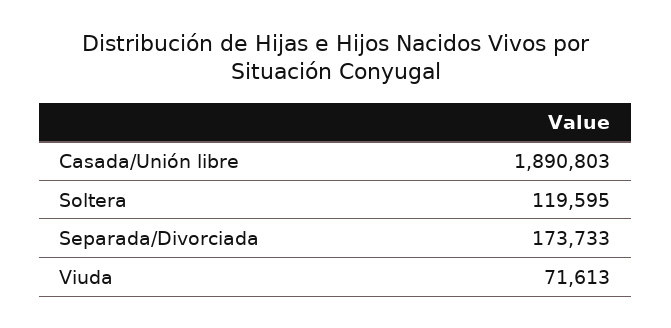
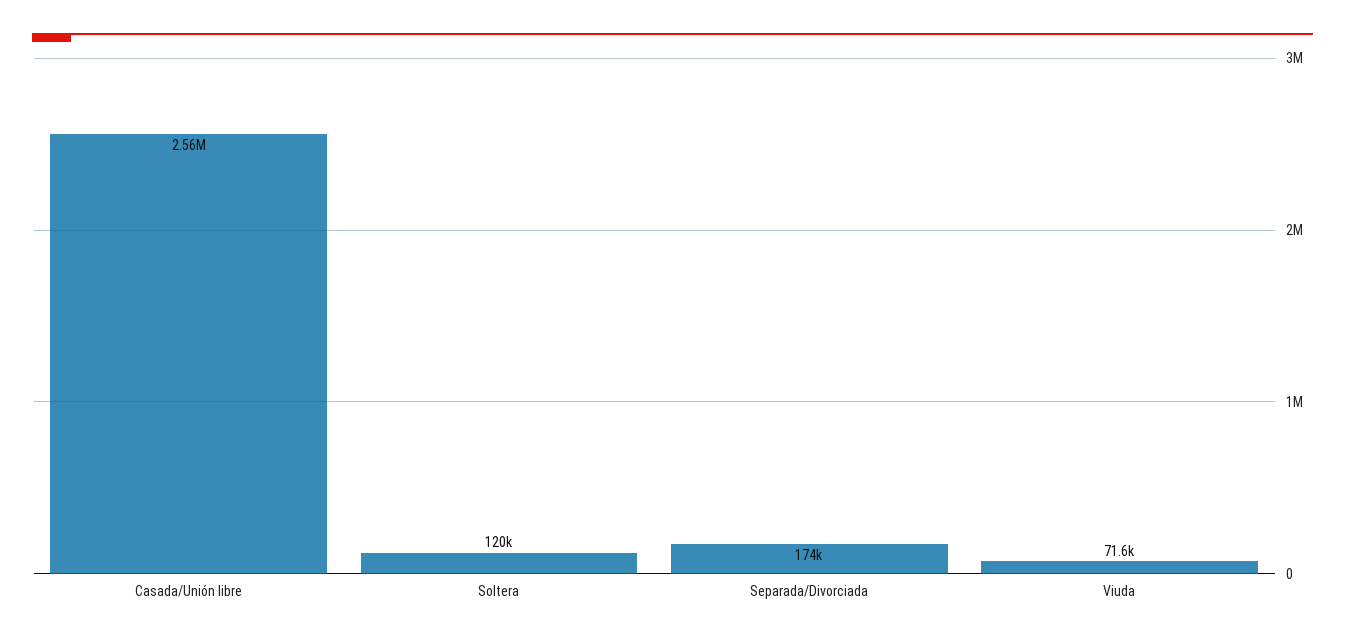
  {
-   "Casada/Unión libre": 1890803,
+   "Casada/Unión libre": 2560000,
    "Soltera": 119595,
    "Separada/Divorciada": 173733,
    "Viuda": 71613
  }

